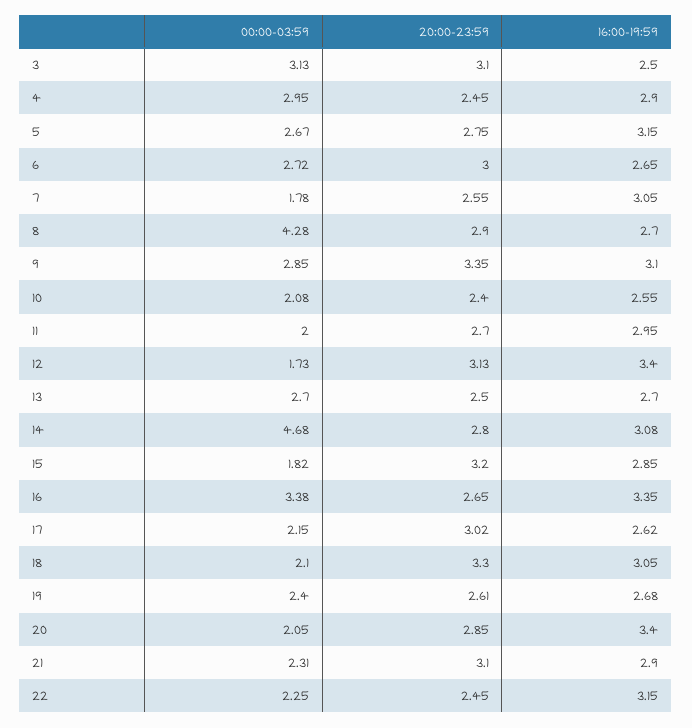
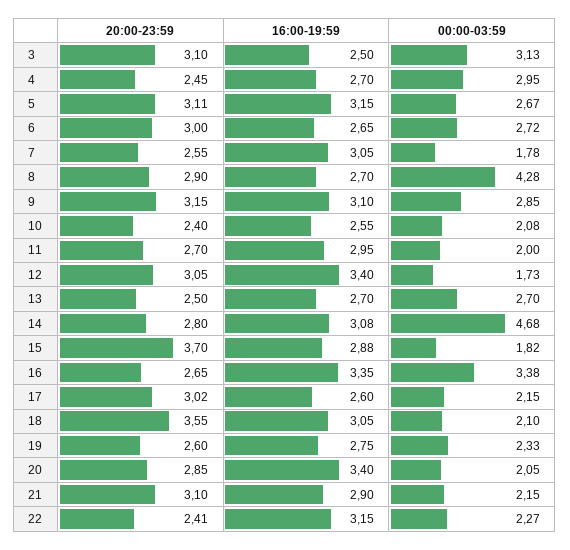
  {
    "00:00-03:59": {
      "3": 3.13,
      "4": 2.95,
      "5": 2.67,
      "6": 2.72,
      "7": 1.78,
      "8": 4.28,
      "9": 2.85,
      "10": 2.08,
      "11": 2,
      "12": 1.73,
      "13": 2.7,
      "14": 4.68,
      "15": 1.82,
      "16": 3.38,
      "17": 2.15,
      "18": 2.1,
-     "19": 2.4,
+     "19": 2.33,
      "20": 2.05,
-     "21": 2.31,
+     "21": 2.15,
-     "22": 2.25
+     "22": 2.27
    },
    "20:00-23:59": {
      "3": 3.1,
      "4": 2.45,
-     "5": 2.75,
+     "5": 3.11,
      "6": 3,
      "7": 2.55,
      "8": 2.9,
-     "9": 3.35,
+     "9": 3.15,
      "10": 2.4,
      "11": 2.7,
-     "12": 3.13,
+     "12": 3.05,
      "13": 2.5,
      "14": 2.8,
-     "15": 3.2,
+     "15": 3.7,
      "16": 2.65,
      "17": 3.02,
-     "18": 3.3,
+     "18": 3.55,
-     "19": 2.61,
+     "19": 2.6,
      "20": 2.85,
      "21": 3.1,
-     "22": 2.45
+     "22": 2.41
    },
    "16:00-19:59": {
      "3": 2.5,
-     "4": 2.9,
+     "4": 2.7,
      "5": 3.15,
      "6": 2.65,
      "7": 3.05,
      "8": 2.7,
      "9": 3.1,
      "10": 2.55,
      "11": 2.95,
      "12": 3.4,
      "13": 2.7,
      "14": 3.08,
-     "15": 2.85,
+     "15": 2.88,
      "16": 3.35,
-     "17": 2.62,
+     "17": 2.6,
      "18": 3.05,
-     "19": 2.68,
+     "19": 2.75,
      "20": 3.4,
      "21": 2.9,
      "22": 3.15
    }
  }

